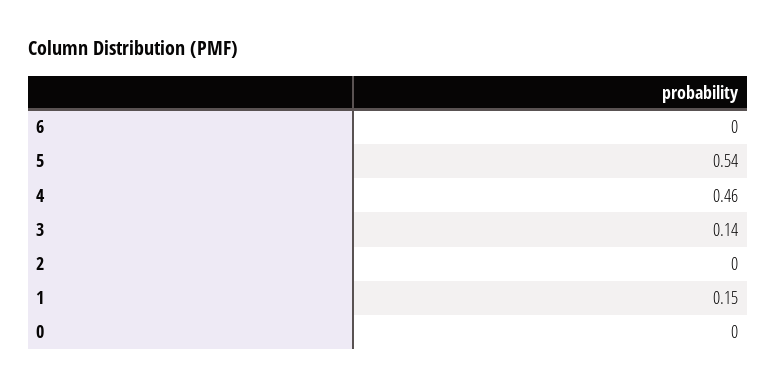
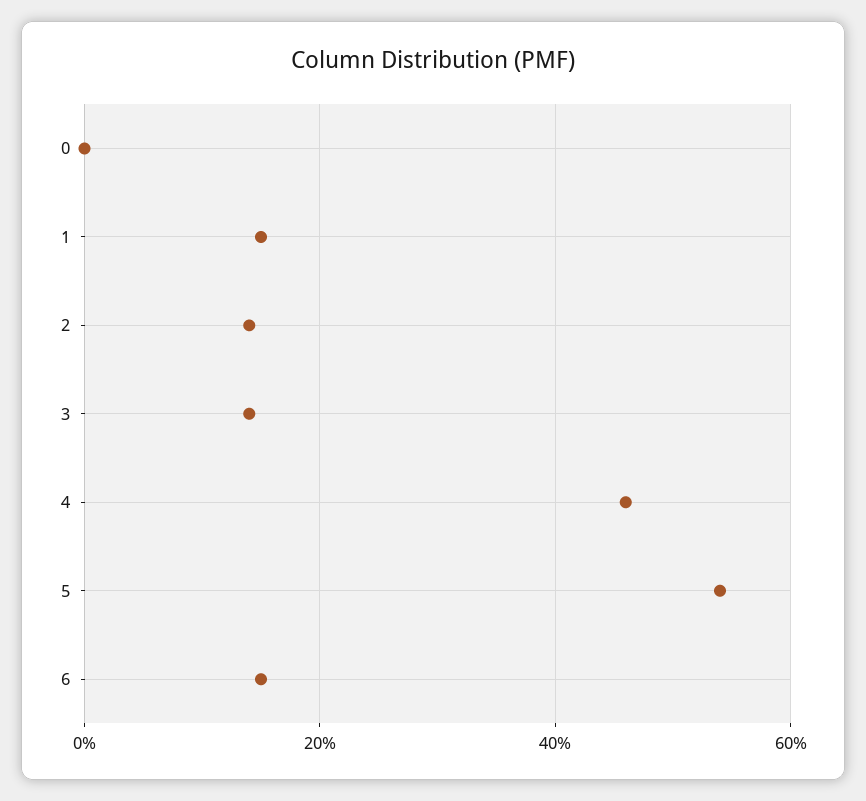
  {
-   "6": 0,
+   "6": 0.15,
    "5": 0.54,
    "4": 0.46,
    "3": 0.14,
-   "2": 0,
+   "2": 0.15,
    "1": 0.15,
    "0": 0
  }

